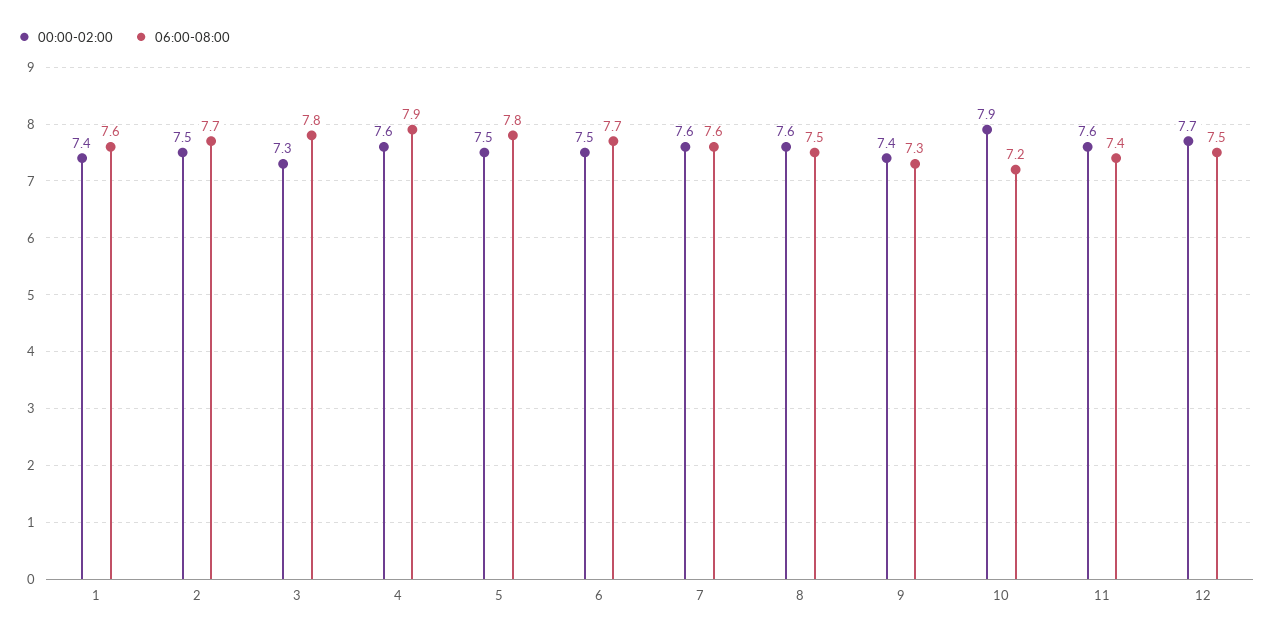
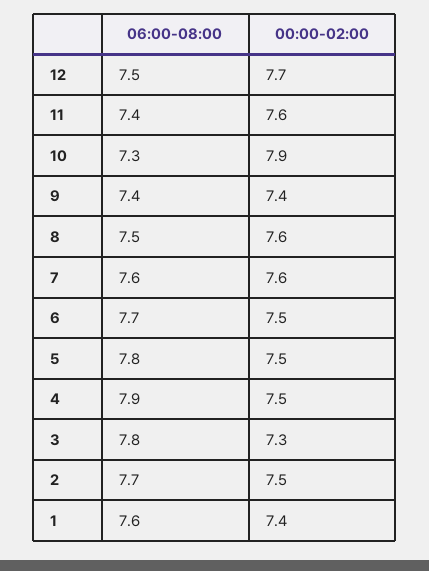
  {
    "00:00-02:00": {
      "1": 7.4,
      "2": 7.5,
      "3": 7.3,
-     "4": 7.6,
+     "4": 7.5,
      "5": 7.5,
      "6": 7.5,
      "7": 7.6,
      "8": 7.6,
      "9": 7.4,
      "10": 7.9,
      "11": 7.6,
      "12": 7.7
    },
    "06:00-08:00": {
      "1": 7.6,
      "2": 7.7,
      "3": 7.8,
      "4": 7.9,
      "5": 7.8,
      "6": 7.7,
      "7": 7.6,
      "8": 7.5,
-     "9": 7.3,
+     "9": 7.4,
-     "10": 7.2,
+     "10": 7.3,
      "11": 7.4,
      "12": 7.5
    }
  }

